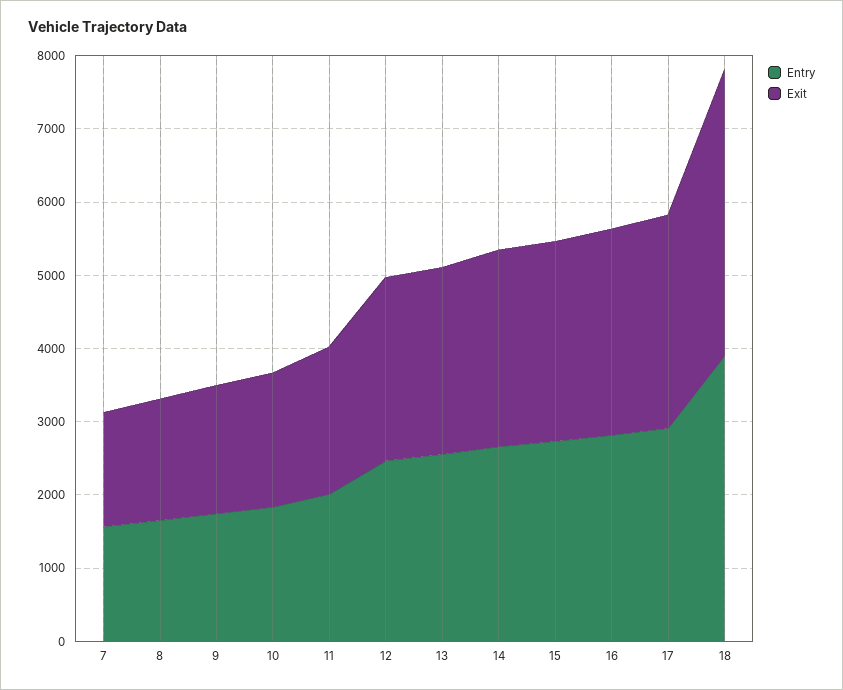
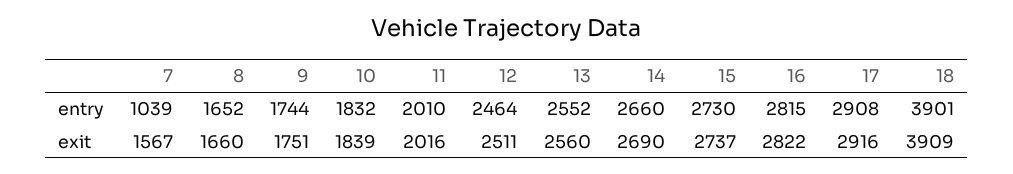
  {
    "Entry": {
-     "7": 1600,
+     "7": 1039,
      "8": 1652,
      "9": 1744,
      "10": 1832,
      "11": 2010,
      "12": 2464,
      "13": 2552,
      "14": 2660,
      "15": 2730,
      "16": 2815,
      "17": 2908,
      "18": 3901
    },
    "Exit": {
      "7": 1567,
      "8": 1660,
      "9": 1751,
      "10": 1839,
      "11": 2016,
      "12": 2511,
      "13": 2560,
      "14": 2690,
      "15": 2737,
      "16": 2822,
      "17": 2916,
      "18": 3909
    }
  }

